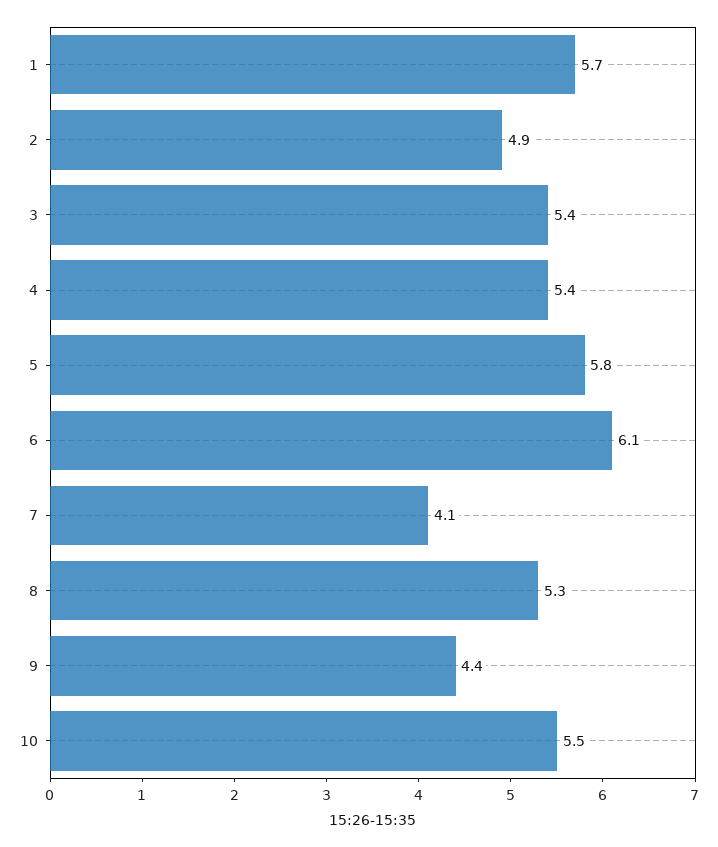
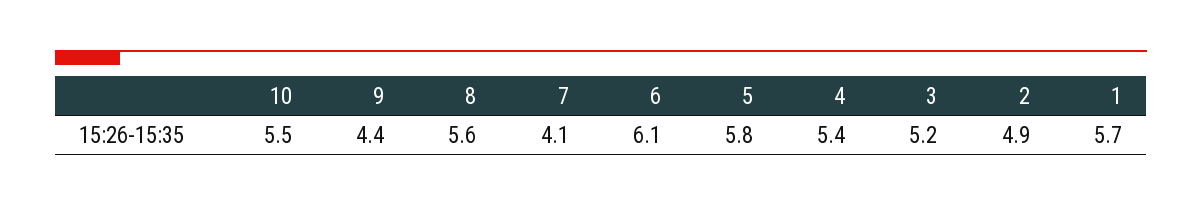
  {
    "1": 5.7,
    "2": 4.9,
-   "3": 5.4,
+   "3": 5.2,
    "4": 5.4,
    "5": 5.8,
    "6": 6.1,
    "7": 4.1,
-   "8": 5.3,
+   "8": 5.6,
    "9": 4.4,
    "10": 5.5
  }

